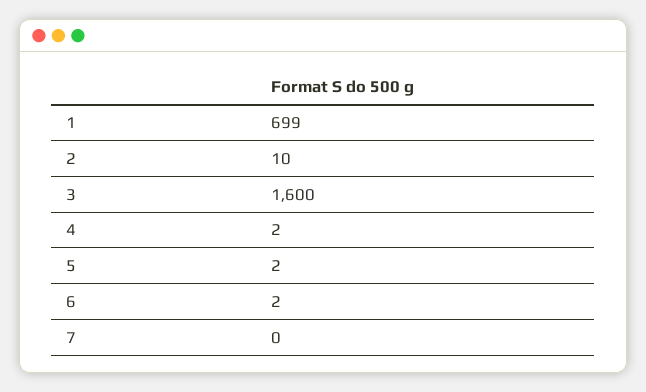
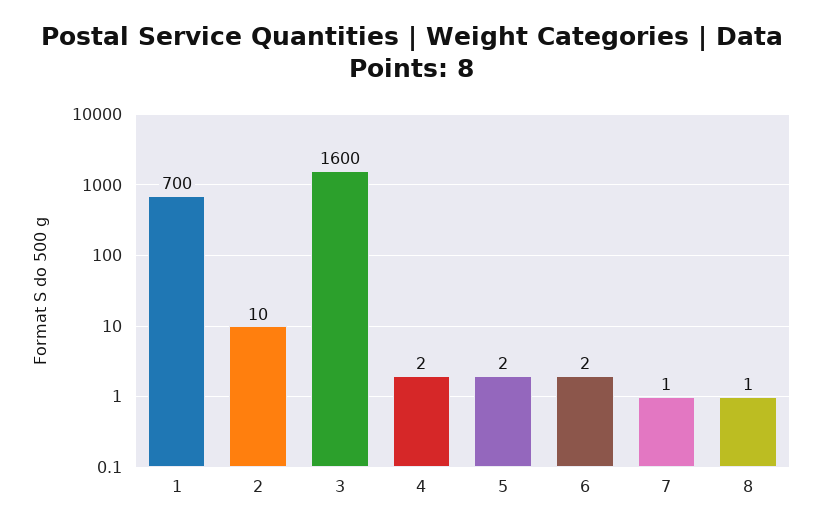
  {
-   "1": 699,
+   "1": 700,
    "2": 10,
    "3": 1600,
    "4": 2,
    "5": 2,
    "6": 2,
-   "7": 0
+   "7": 1,
+   "8": 1
  }

